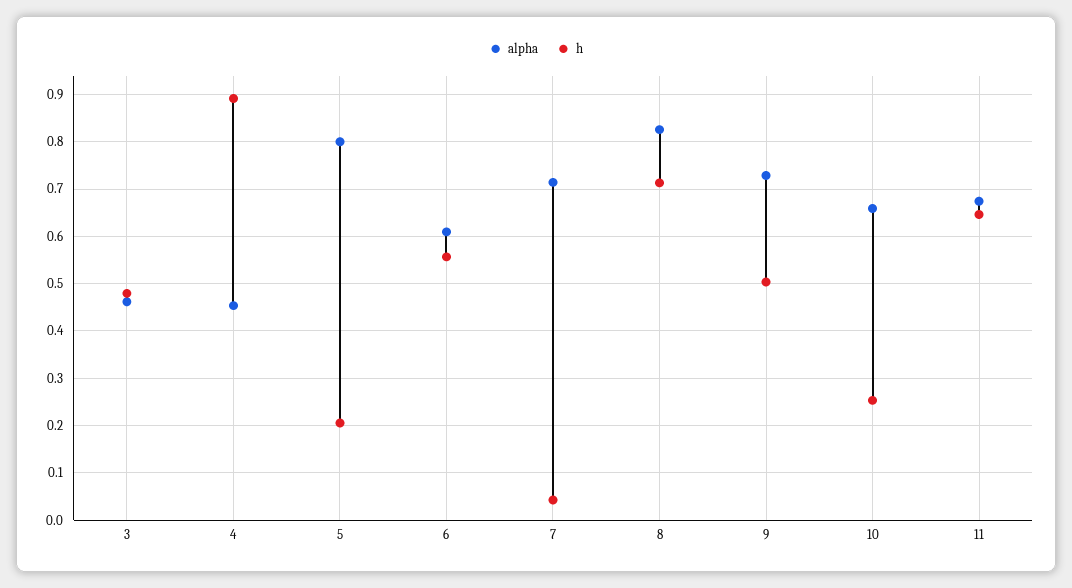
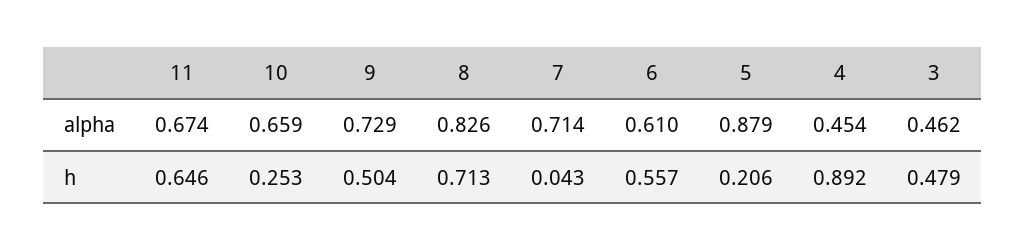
  {
    "alpha": {
      "3": 0.462,
      "4": 0.454,
-     "5": 0.8,
+     "5": 0.879,
      "6": 0.61,
      "7": 0.714,
      "8": 0.826,
      "9": 0.729,
      "10": 0.659,
      "11": 0.674
    },
    "h": {
      "3": 0.479,
      "4": 0.892,
      "5": 0.206,
      "6": 0.557,
      "7": 0.043,
      "8": 0.713,
      "9": 0.504,
      "10": 0.253,
      "11": 0.646
    }
  }

